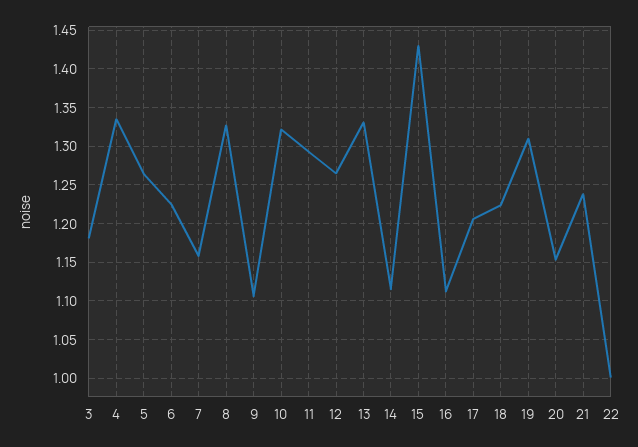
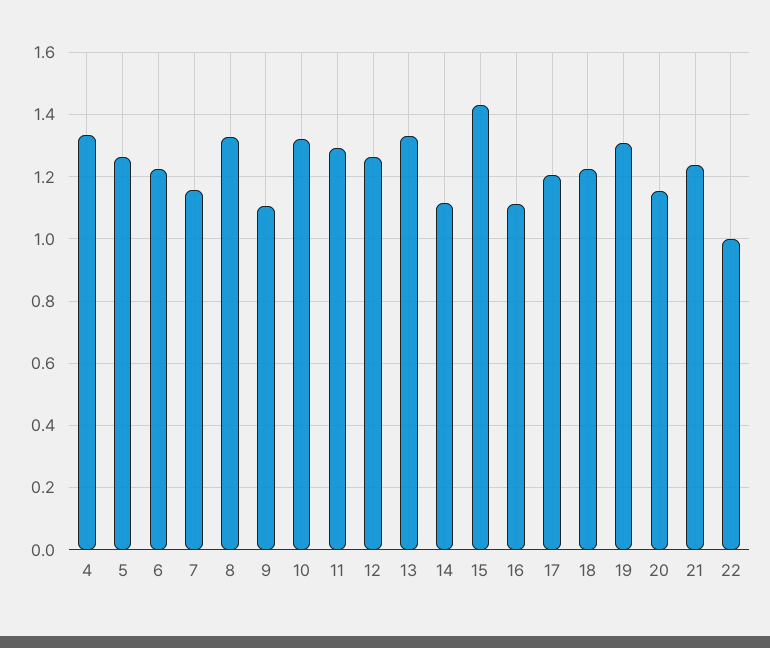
  {
-   "3": 1.18,
    "4": 1.34,
    "5": 1.26,
    "6": 1.23,
    "7": 1.16,
    "8": 1.33,
    "9": 1.11,
    "10": 1.32,
    "11": 1.29,
    "12": 1.27,
    "13": 1.33,
    "14": 1.12,
    "15": 1.43,
    "16": 1.11,
    "17": 1.21,
    "18": 1.22,
    "19": 1.31,
    "20": 1.15,
    "21": 1.24,
    "22": 1
  }

